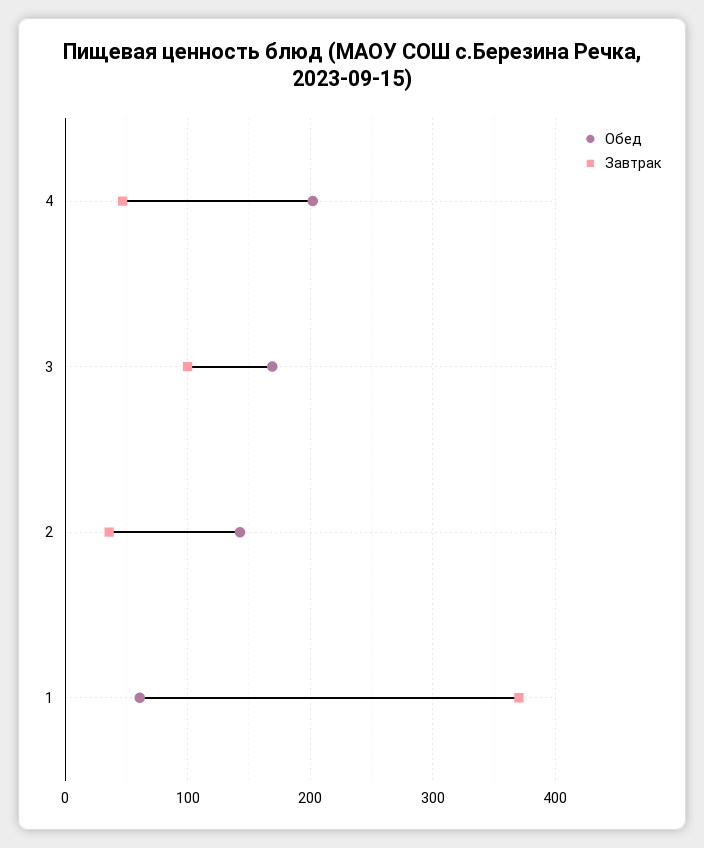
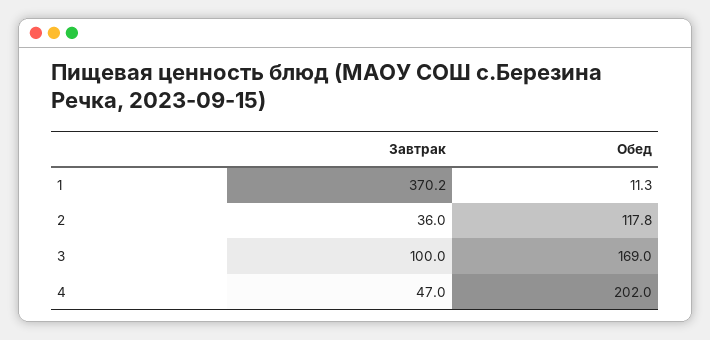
  {
    "Обед": {
      "4": 202,
      "3": 169,
-     "2": 140,
+     "2": 117.8,
-     "1": 60
+     "1": 11.3
    },
    "Завтрак": {
      "4": 47,
      "3": 100,
      "2": 36,
      "1": 370.2
    }
  }

